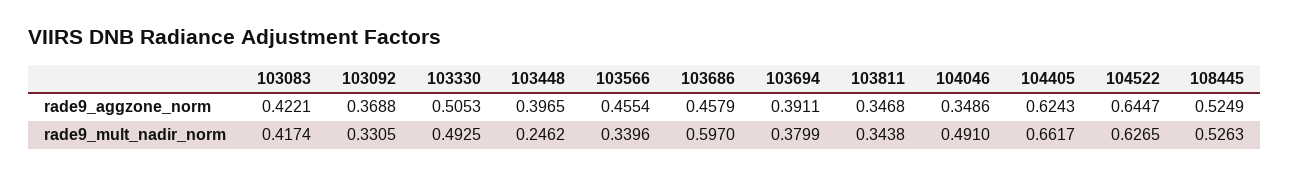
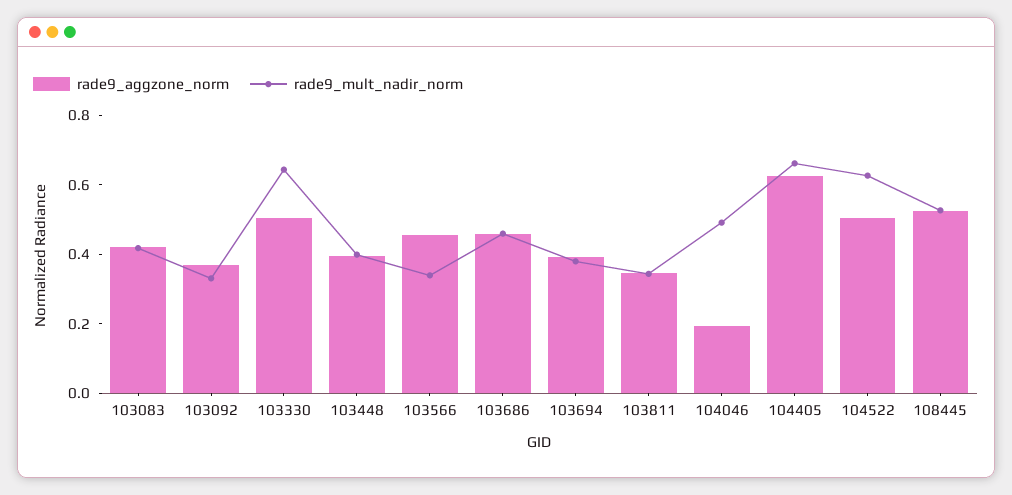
  {
    "rade9_aggzone_norm": {
      "103083": 0.4221,
      "103092": 0.3688,
      "103330": 0.5053,
      "103448": 0.3965,
      "103566": 0.4554,
      "103686": 0.4579,
      "103694": 0.3911,
      "103811": 0.3468,
-     "104046": 0.3486,
+     "104046": 0.2,
      "104405": 0.6243,
-     "104522": 0.6447,
+     "104522": 0.5,
      "108445": 0.5249
    },
    "rade9_mult_nadir_norm": {
      "103083": 0.4174,
      "103092": 0.3305,
-     "103330": 0.4925,
+     "103330": 0.65,
-     "103448": 0.2462,
+     "103448": 0.4,
      "103566": 0.3396,
-     "103686": 0.597,
+     "103686": 0.45,
      "103694": 0.3799,
      "103811": 0.3438,
      "104046": 0.491,
      "104405": 0.6617,
      "104522": 0.6265,
      "108445": 0.5263
    }
  }

